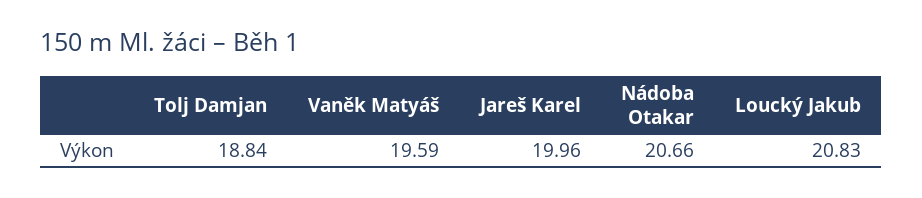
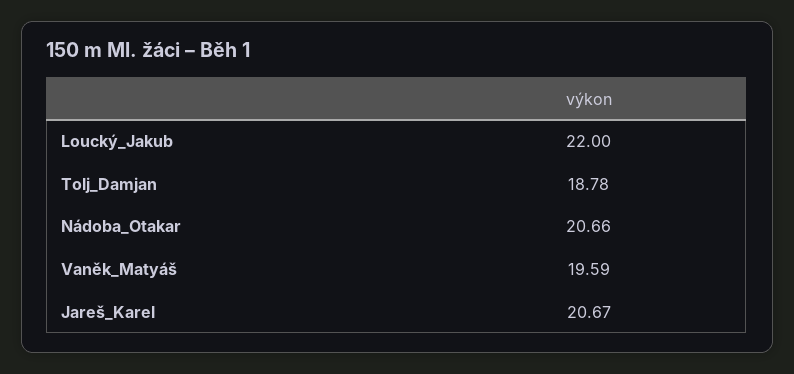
  {
-   "Tolj Damjan": 18.84,
+   "Tolj Damjan": 18.78,
    "Vaněk Matyáš": 19.59,
-   "Jareš Karel": 19.96,
+   "Jareš Karel": 20.67,
    "Nádoba Otakar": 20.66,
-   "Loucký Jakub": 20.83
+   "Loucký Jakub": 22
  }

